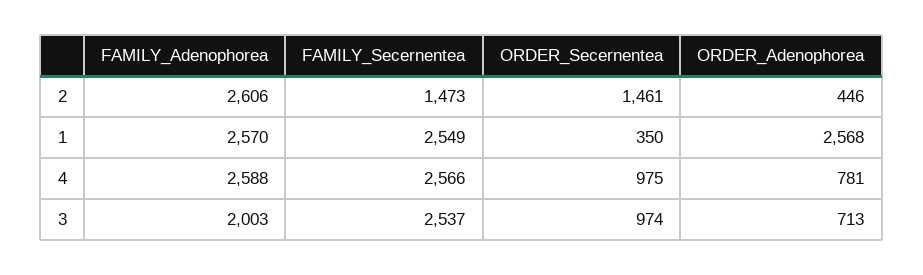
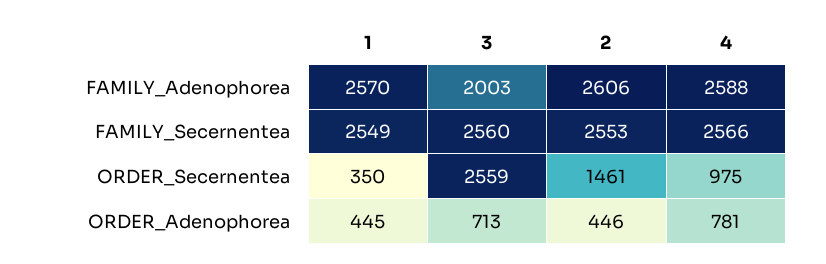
  {
    "FAMILY_Adenophorea": {
      "2": 2606,
      "1": 2570,
      "4": 2588,
      "3": 2003
    },
    "FAMILY_Secernentea": {
-     "2": 1473,
+     "2": 2553,
      "1": 2549,
      "4": 2566,
-     "3": 2537
+     "3": 2560
    },
    "ORDER_Secernentea": {
      "2": 1461,
      "1": 350,
      "4": 975,
-     "3": 974
+     "3": 2559
    },
    "ORDER_Adenophorea": {
      "2": 446,
-     "1": 2568,
+     "1": 445,
      "4": 781,
      "3": 713
    }
  }

